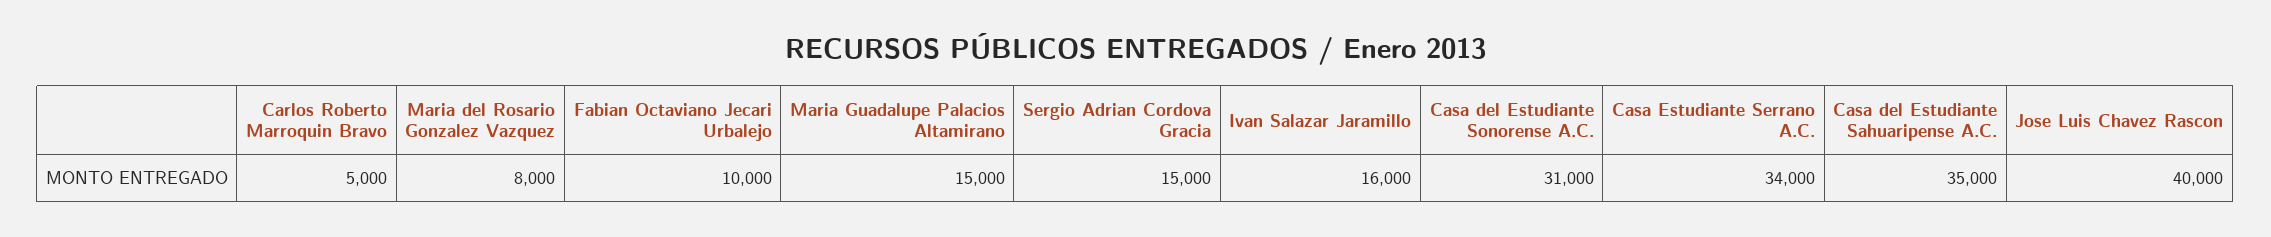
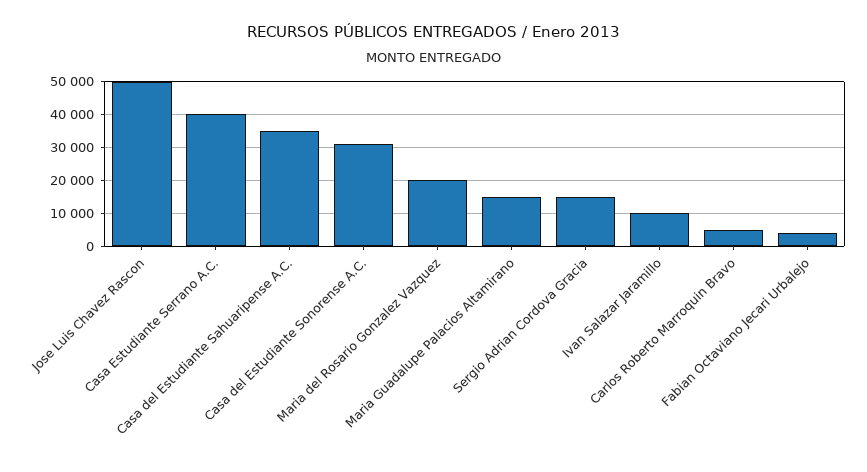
  {
    "Carlos Roberto Marroquin Bravo": 5000,
-   "Maria del Rosario Gonzalez Vazquez": 8000,
+   "Maria del Rosario Gonzalez Vazquez": 20000,
-   "Fabian Octaviano Jecari Urbalejo": 10000,
+   "Fabian Octaviano Jecari Urbalejo": 4000,
    "Maria Guadalupe Palacios Altamirano": 15000,
    "Sergio Adrian Cordova Gracia": 15000,
-   "Ivan Salazar Jaramillo": 16000,
+   "Ivan Salazar Jaramillo": 10000,
    "Casa del Estudiante Sonorense A.C.": 31000,
-   "Casa Estudiante Serrano A.C.": 34000,
+   "Casa Estudiante Serrano A.C.": 40000,
    "Casa del Estudiante Sahuaripense A.C.": 35000,
-   "Jose Luis Chavez Rascon": 40000
+   "Jose Luis Chavez Rascon": 50000
  }

